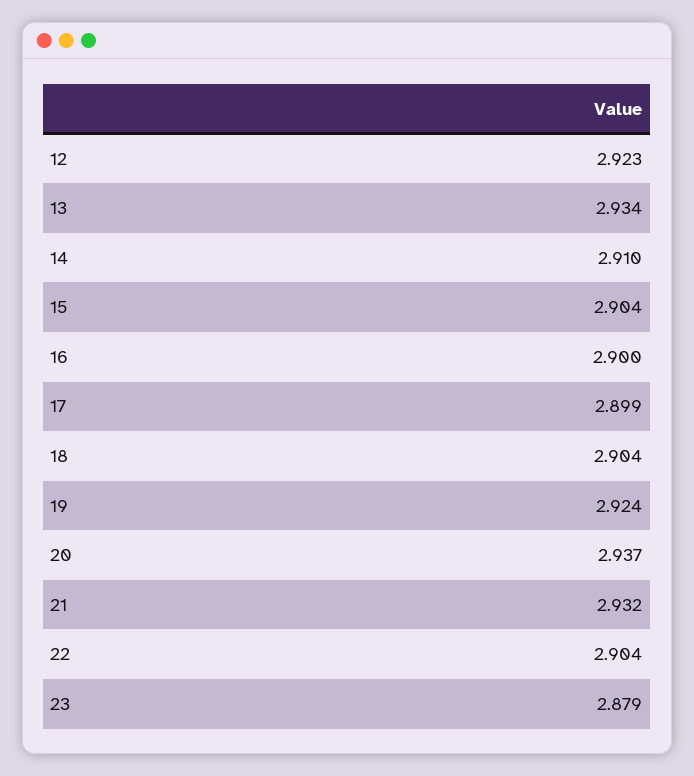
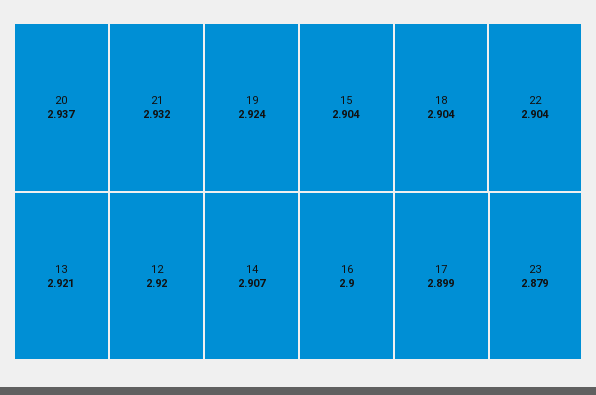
  {
-   "12": 2.923,
+   "12": 2.92,
-   "13": 2.934,
+   "13": 2.921,
-   "14": 2.91,
+   "14": 2.907,
    "15": 2.904,
    "16": 2.9,
    "17": 2.899,
    "18": 2.904,
    "19": 2.924,
    "20": 2.937,
    "21": 2.932,
    "22": 2.904,
    "23": 2.879
  }

